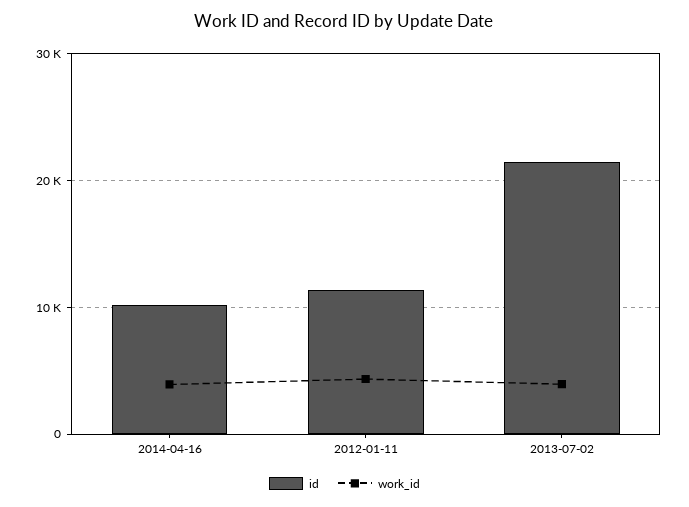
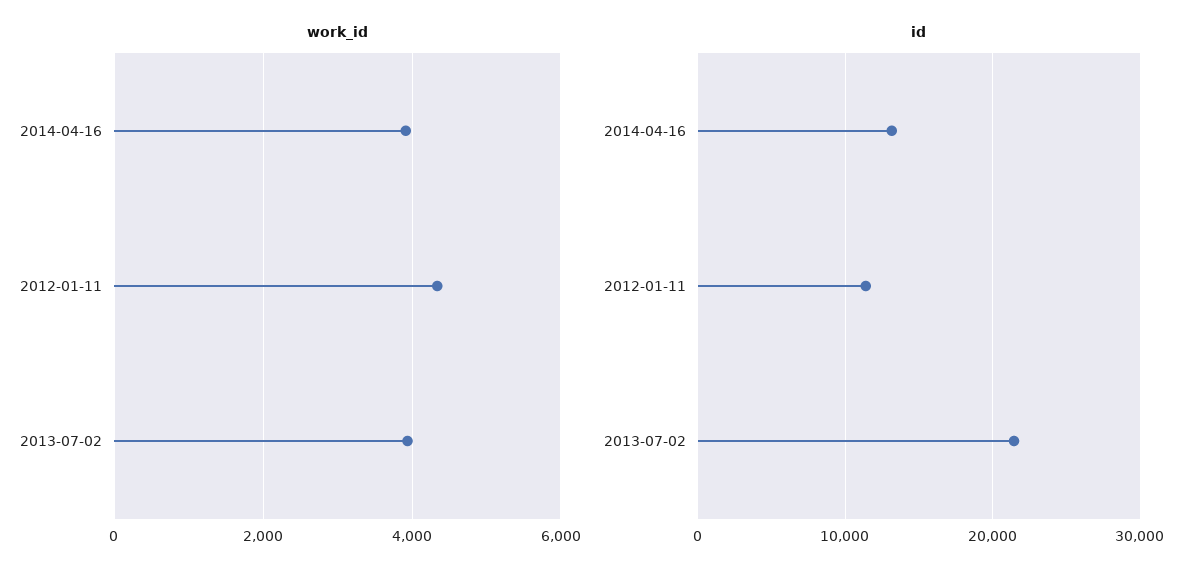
  {
    "id": {
-     "2014-04-16": 10000,
+     "2014-04-16": 13000,
      "2012-01-11": 11000,
      "2013-07-02": 21000
    },
    "work_id": {
      "2014-04-16": 4000,
      "2012-01-11": 4400,
      "2013-07-02": 4000
    }
  }

